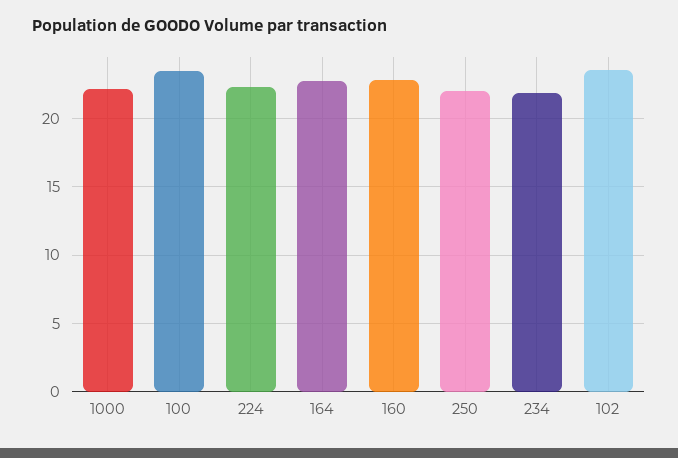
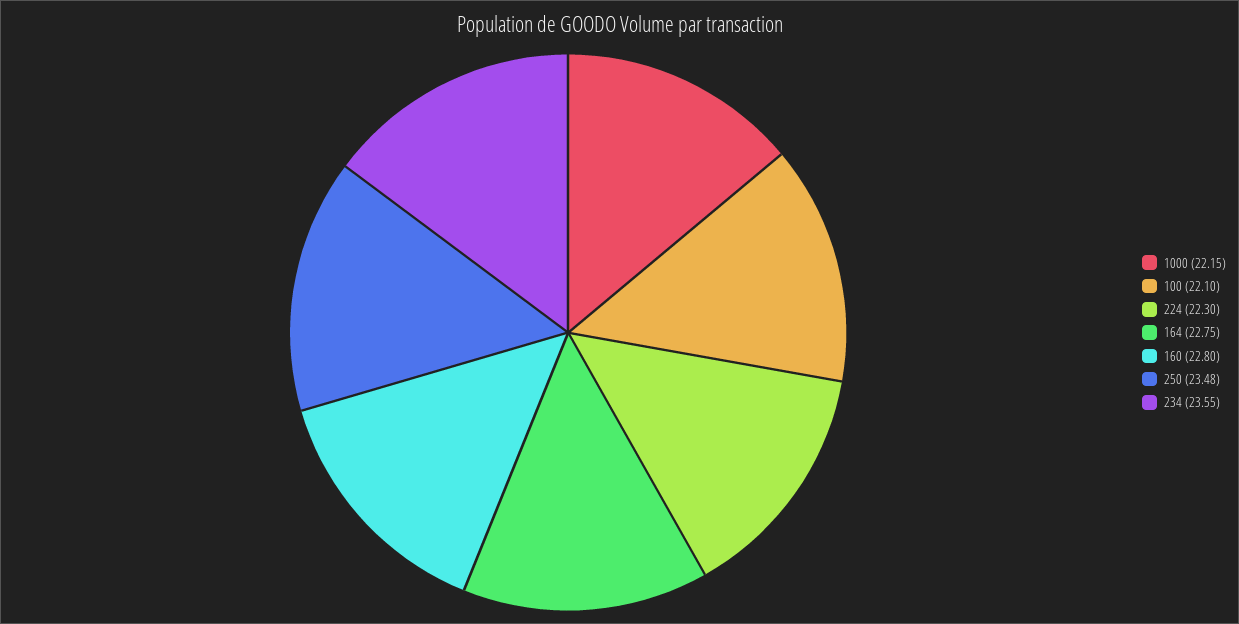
  {
    "1000": 22.15,
-   "100": 23.5,
+   "100": 22.1,
    "224": 22.3,
    "164": 22.75,
    "160": 22.8,
-   "250": 22,
+   "250": 23.48,
-   "234": 22,
+   "234": 23.55
-   "102": 23.5
  }

